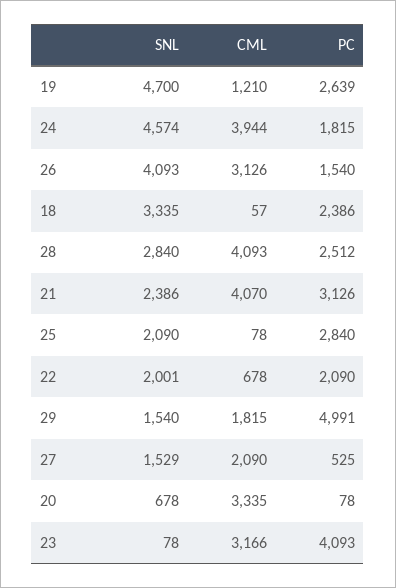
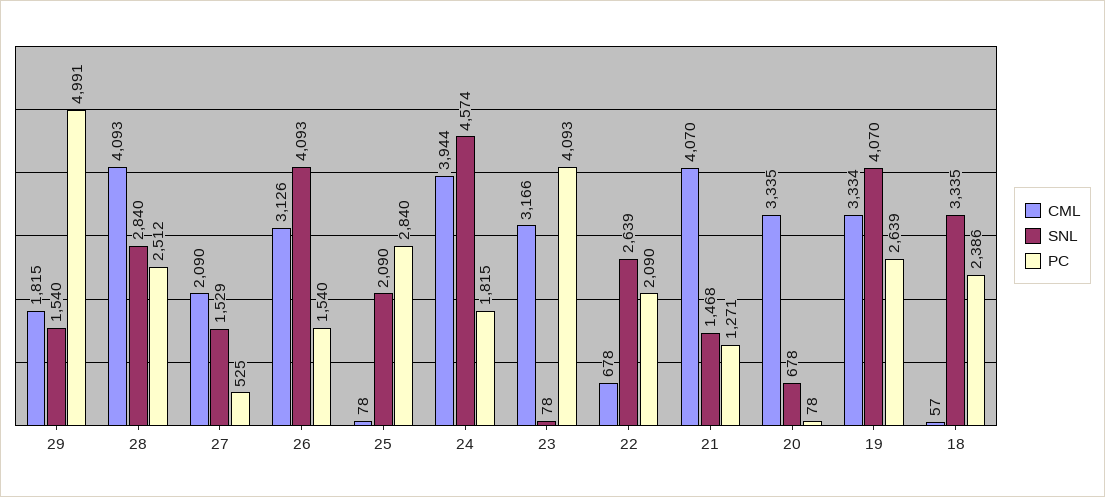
  {
    "SNL": {
-     "19": 4700,
+     "19": 4070,
      "24": 4574,
      "26": 4093,
      "18": 3335,
      "28": 2840,
-     "21": 2386,
+     "21": 1468,
      "25": 2090,
-     "22": 2001,
+     "22": 2639,
      "29": 1540,
      "27": 1529,
      "20": 678,
      "23": 78
    },
    "CML": {
-     "19": 1210,
+     "19": 3334,
      "24": 3944,
      "26": 3126,
      "18": 57,
      "28": 4093,
      "21": 4070,
      "25": 78,
      "22": 678,
      "29": 1815,
      "27": 2090,
      "20": 3335,
      "23": 3166
    },
    "PC": {
      "19": 2639,
      "24": 1815,
      "26": 1540,
      "18": 2386,
      "28": 2512,
-     "21": 3126,
+     "21": 1271,
      "25": 2840,
      "22": 2090,
      "29": 4991,
      "27": 525,
      "20": 78,
      "23": 4093
    }
  }

